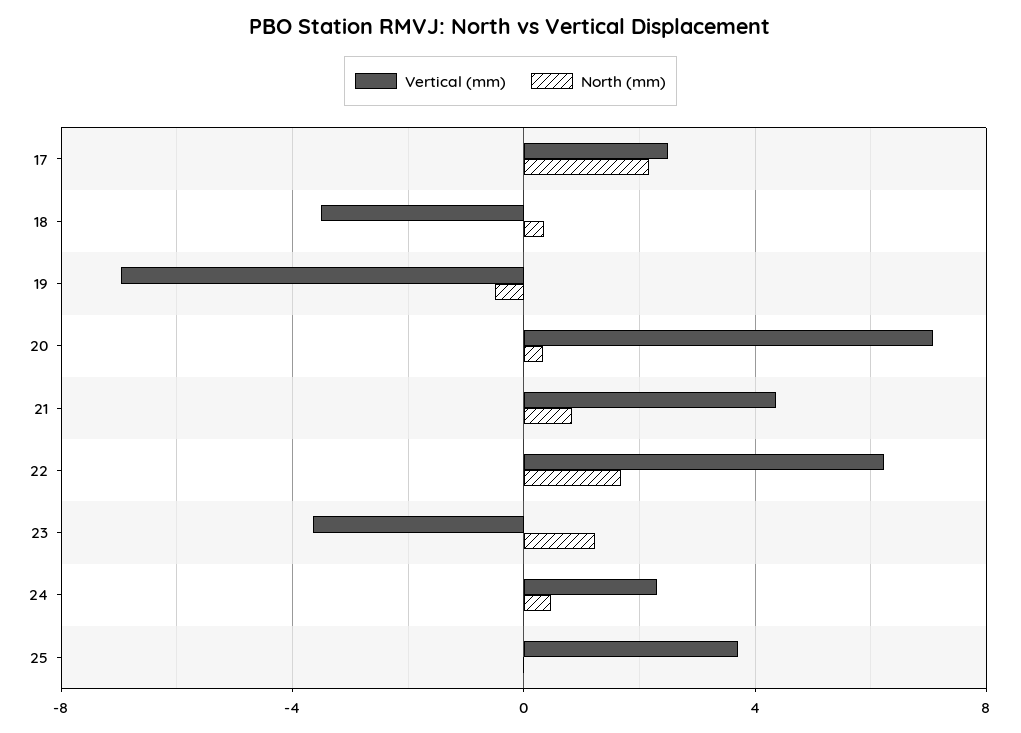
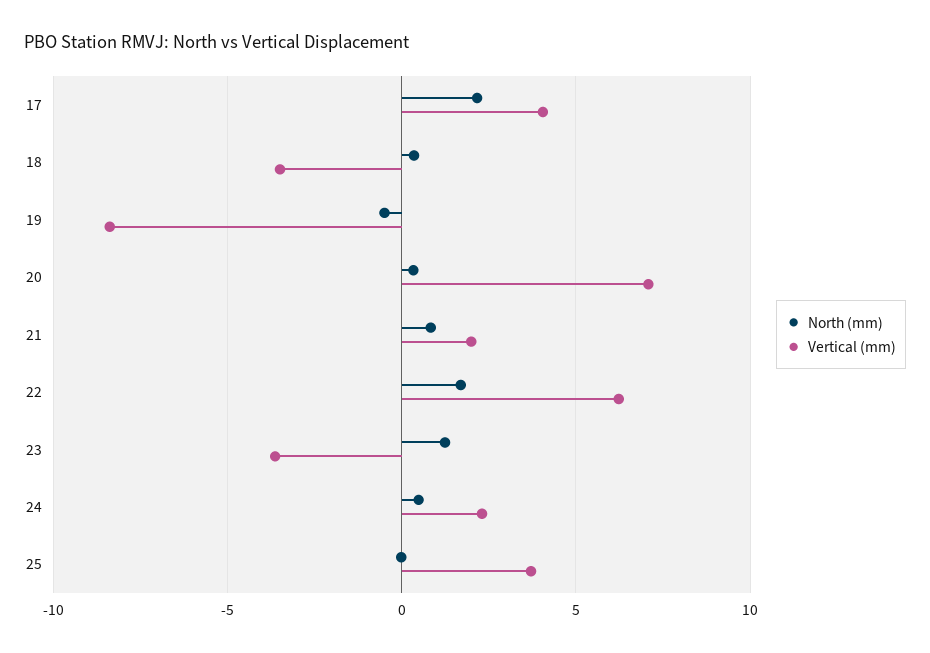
  {
    "Vertical (mm)": {
-     "17": 2.5,
+     "17": 4,
      "18": -3.5,
-     "19": -7,
+     "19": -8.5,
      "20": 7,
-     "21": 4.5,
+     "21": 2,
      "22": 6,
      "23": -3.5,
      "24": 2.5,
      "25": 3.5
    },
    "North (mm)": {
      "17": 2,
      "18": 0.5,
      "19": -0.5,
      "20": 0.5,
      "21": 1,
      "22": 1.5,
      "23": 1,
      "24": 0.5,
      "25": 0
    }
  }

